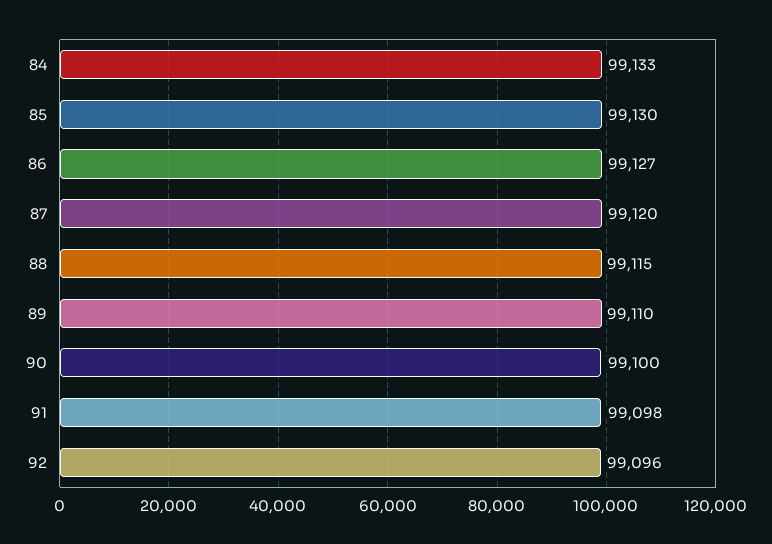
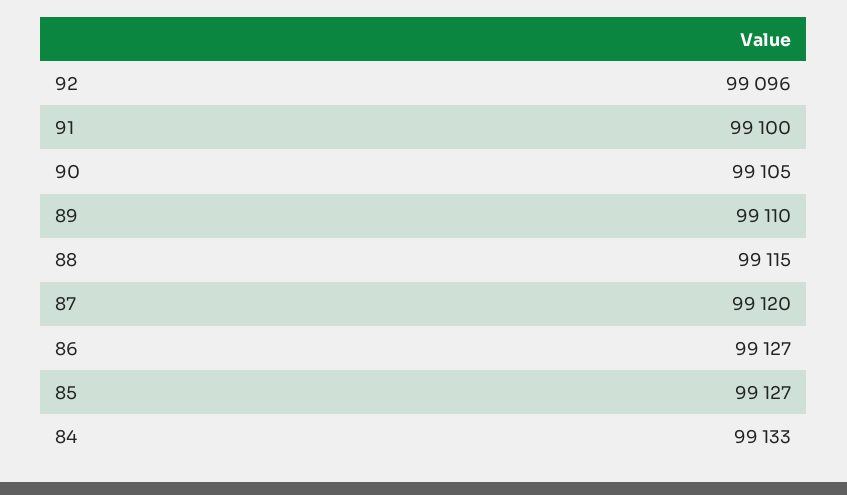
  {
    "84": 99133,
-   "85": 99130,
+   "85": 99127,
    "86": 99127,
    "87": 99120,
    "88": 99115,
    "89": 99110,
-   "90": 99100,
+   "90": 99105,
-   "91": 99098,
+   "91": 99100,
    "92": 99096
  }

